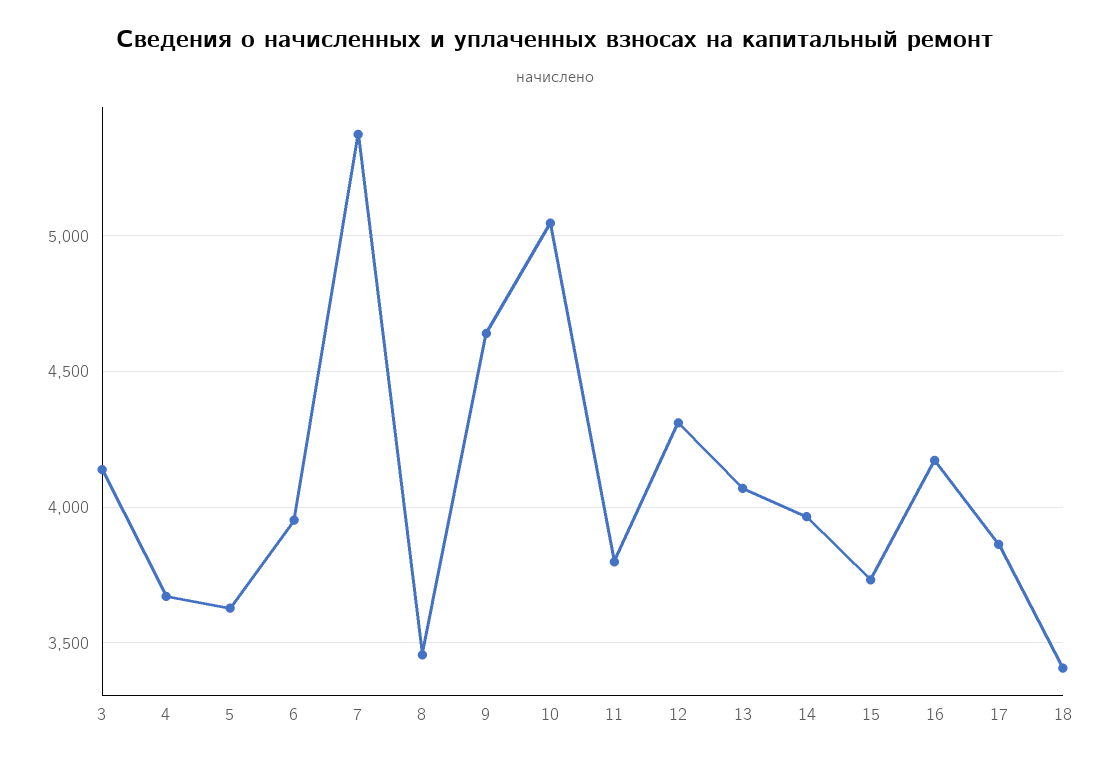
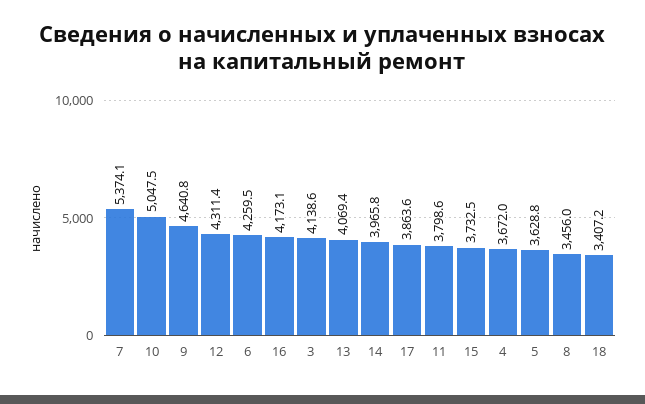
  {
    "3": 4138.6,
    "4": 3672,
    "5": 3628.8,
-   "6": 3950,
+   "6": 4259.5,
    "7": 5374.1,
    "8": 3456,
    "9": 4640.8,
    "10": 5047.5,
    "11": 3798.6,
    "12": 4311.4,
    "13": 4069.4,
    "14": 3965.8,
    "15": 3732.5,
    "16": 4173.1,
    "17": 3863.6,
    "18": 3407.2
  }

